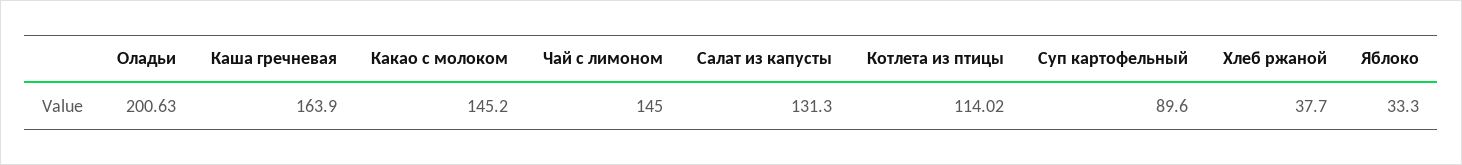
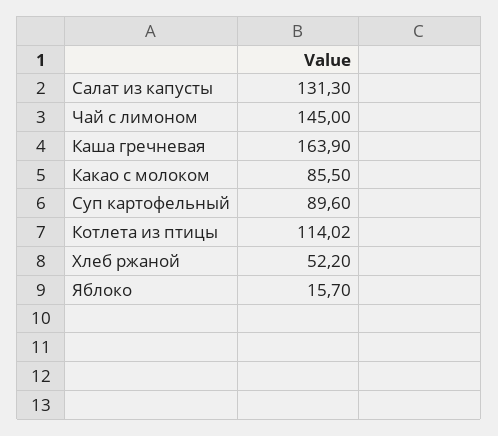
  {
-   "Оладьи": 200.63,
    "Каша гречневая": 163.9,
-   "Какао с молоком": 145.2,
+   "Какао с молоком": 85.5,
    "Чай с лимоном": 145,
    "Салат из капусты": 131.3,
    "Котлета из птицы": 114.02,
    "Суп картофельный": 89.6,
-   "Хлеб ржаной": 37.7,
+   "Хлеб ржаной": 52.2,
-   "Яблоко": 33.3
+   "Яблоко": 15.7
  }

